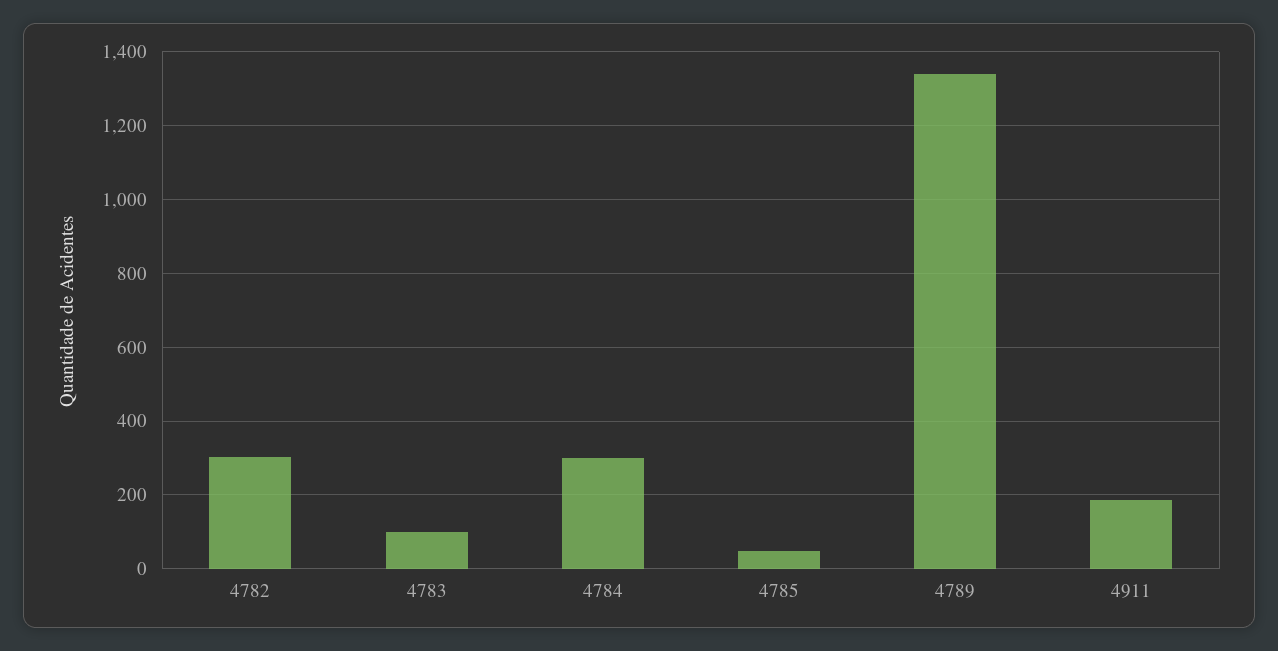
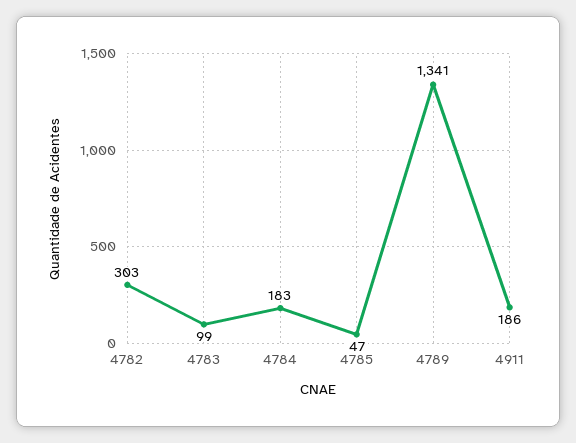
  {
    "4782": 303,
    "4783": 99,
-   "4784": 300,
+   "4784": 183,
    "4785": 47,
    "4789": 1341,
    "4911": 186
  }

